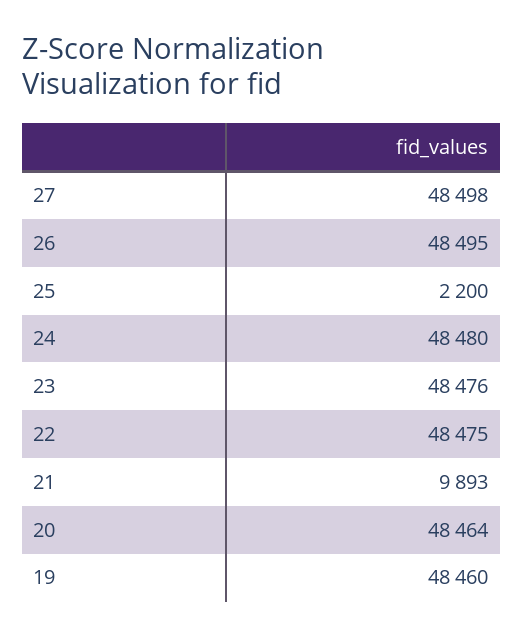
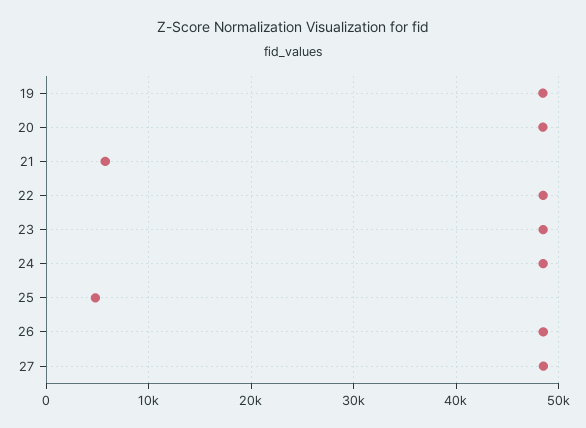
  {
    "27": 48498,
    "26": 48495,
-   "25": 2200,
+   "25": 5000,
    "24": 48480,
    "23": 48476,
    "22": 48475,
-   "21": 9893,
+   "21": 6000,
    "20": 48464,
    "19": 48460
  }

